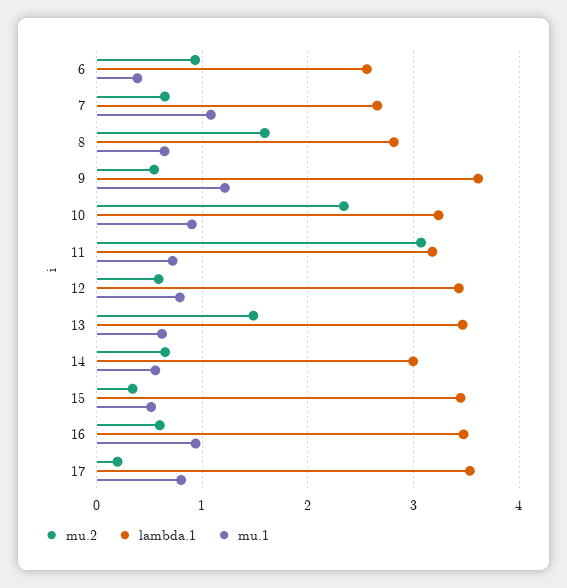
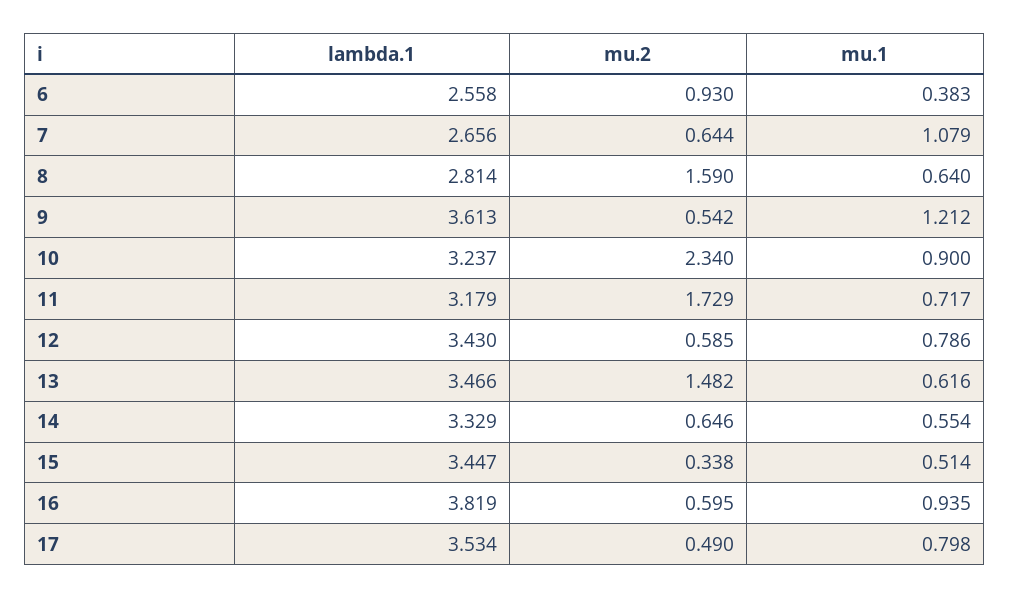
  {
    "mu.2": {
      "6": 0.93,
      "7": 0.644,
      "8": 1.59,
      "9": 0.542,
      "10": 2.34,
-     "11": 3.1,
+     "11": 1.729,
      "12": 0.585,
      "13": 1.482,
      "14": 0.646,
      "15": 0.338,
      "16": 0.595,
-     "17": 0.2
+     "17": 0.49
    },
    "lambda.1": {
      "6": 2.558,
      "7": 2.656,
      "8": 2.814,
      "9": 3.613,
      "10": 3.237,
      "11": 3.179,
      "12": 3.43,
      "13": 3.466,
-     "14": 3,
+     "14": 3.329,
      "15": 3.447,
-     "16": 3.5,
+     "16": 3.819,
      "17": 3.534
    },
    "mu.1": {
      "6": 0.383,
      "7": 1.079,
      "8": 0.64,
      "9": 1.212,
      "10": 0.9,
      "11": 0.717,
      "12": 0.786,
      "13": 0.616,
      "14": 0.554,
      "15": 0.514,
      "16": 0.935,
      "17": 0.798
    }
  }

